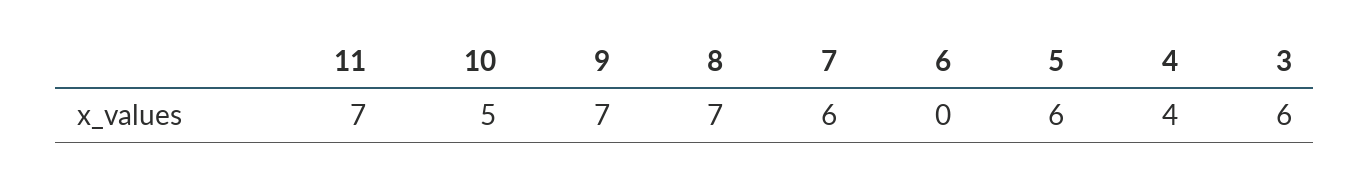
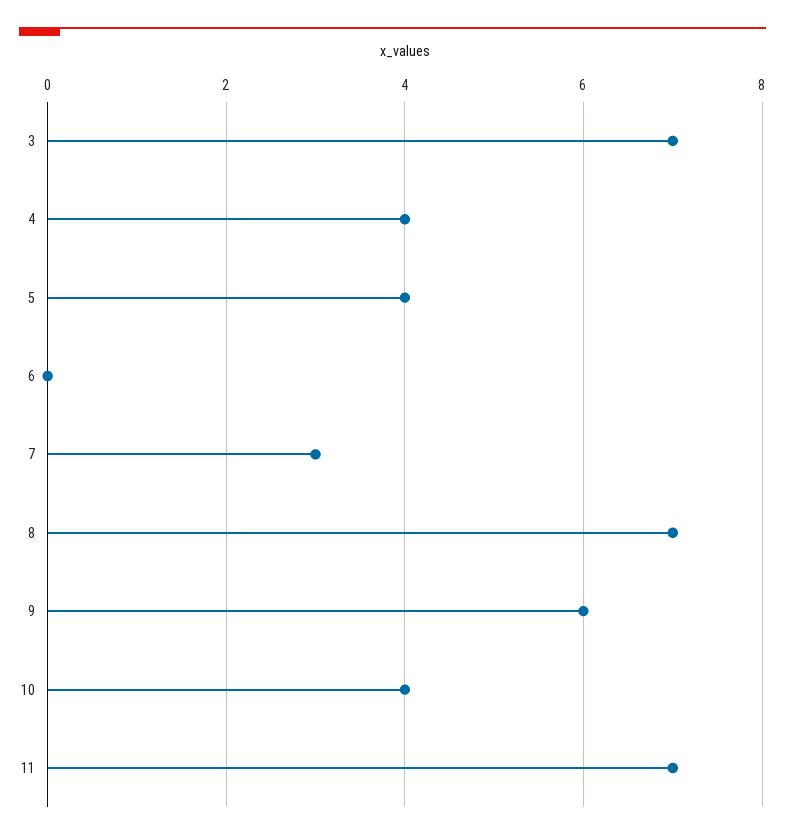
  {
    "11": 7,
-   "10": 5,
+   "10": 4,
-   "9": 7,
+   "9": 6,
    "8": 7,
-   "7": 6,
+   "7": 3,
    "6": 0,
-   "5": 6,
+   "5": 4,
    "4": 4,
-   "3": 6
+   "3": 7
  }

